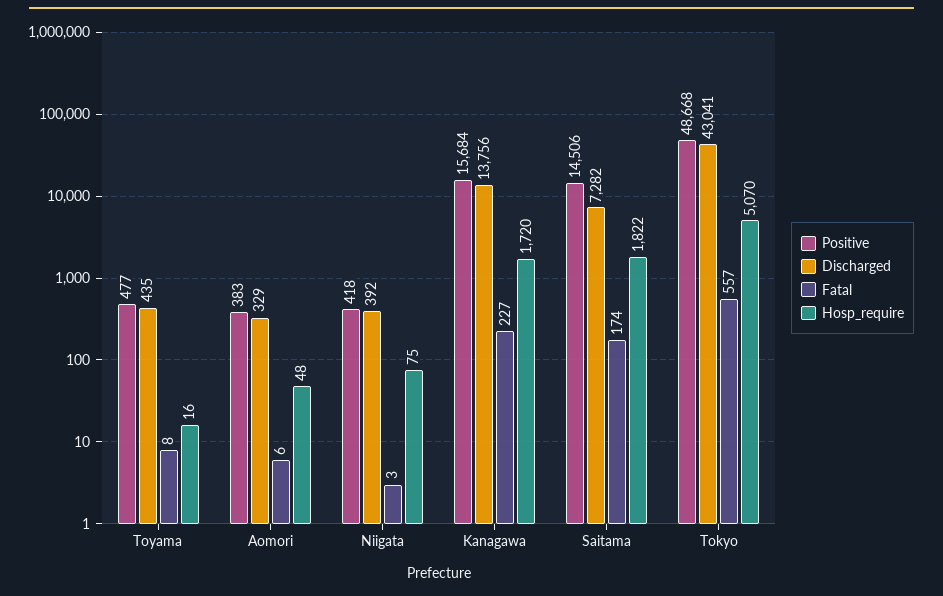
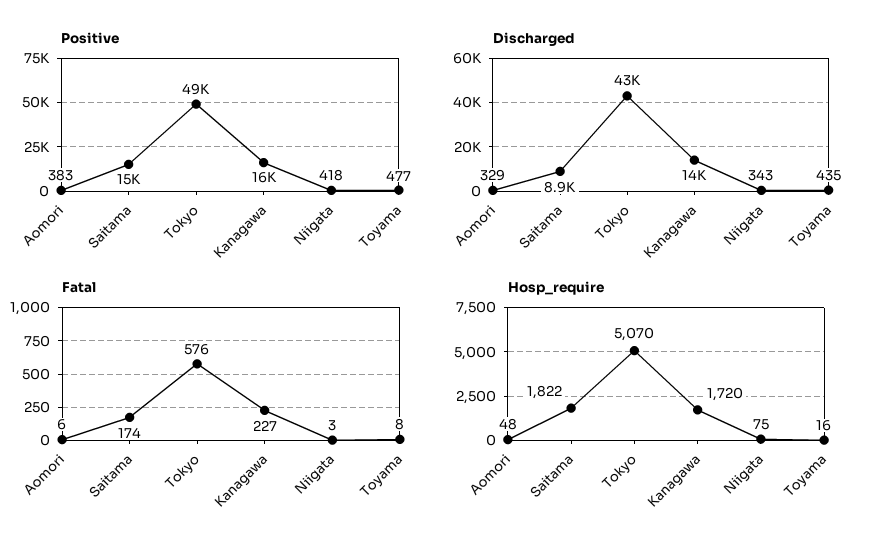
  {
    "Positive": {
      "Toyama": 477,
      "Aomori": 383,
      "Niigata": 418,
      "Kanagawa": 15684,
      "Saitama": 14506,
      "Tokyo": 48668
    },
    "Discharged": {
      "Toyama": 435,
      "Aomori": 329,
-     "Niigata": 392,
+     "Niigata": 343,
      "Kanagawa": 13756,
-     "Saitama": 7282,
+     "Saitama": 8900,
      "Tokyo": 43041
    },
    "Fatal": {
      "Toyama": 8,
      "Aomori": 6,
      "Niigata": 3,
      "Kanagawa": 227,
      "Saitama": 174,
-     "Tokyo": 557
+     "Tokyo": 576
    },
    "Hosp_require": {
      "Toyama": 16,
      "Aomori": 48,
      "Niigata": 75,
      "Kanagawa": 1720,
      "Saitama": 1822,
      "Tokyo": 5070
    }
  }

